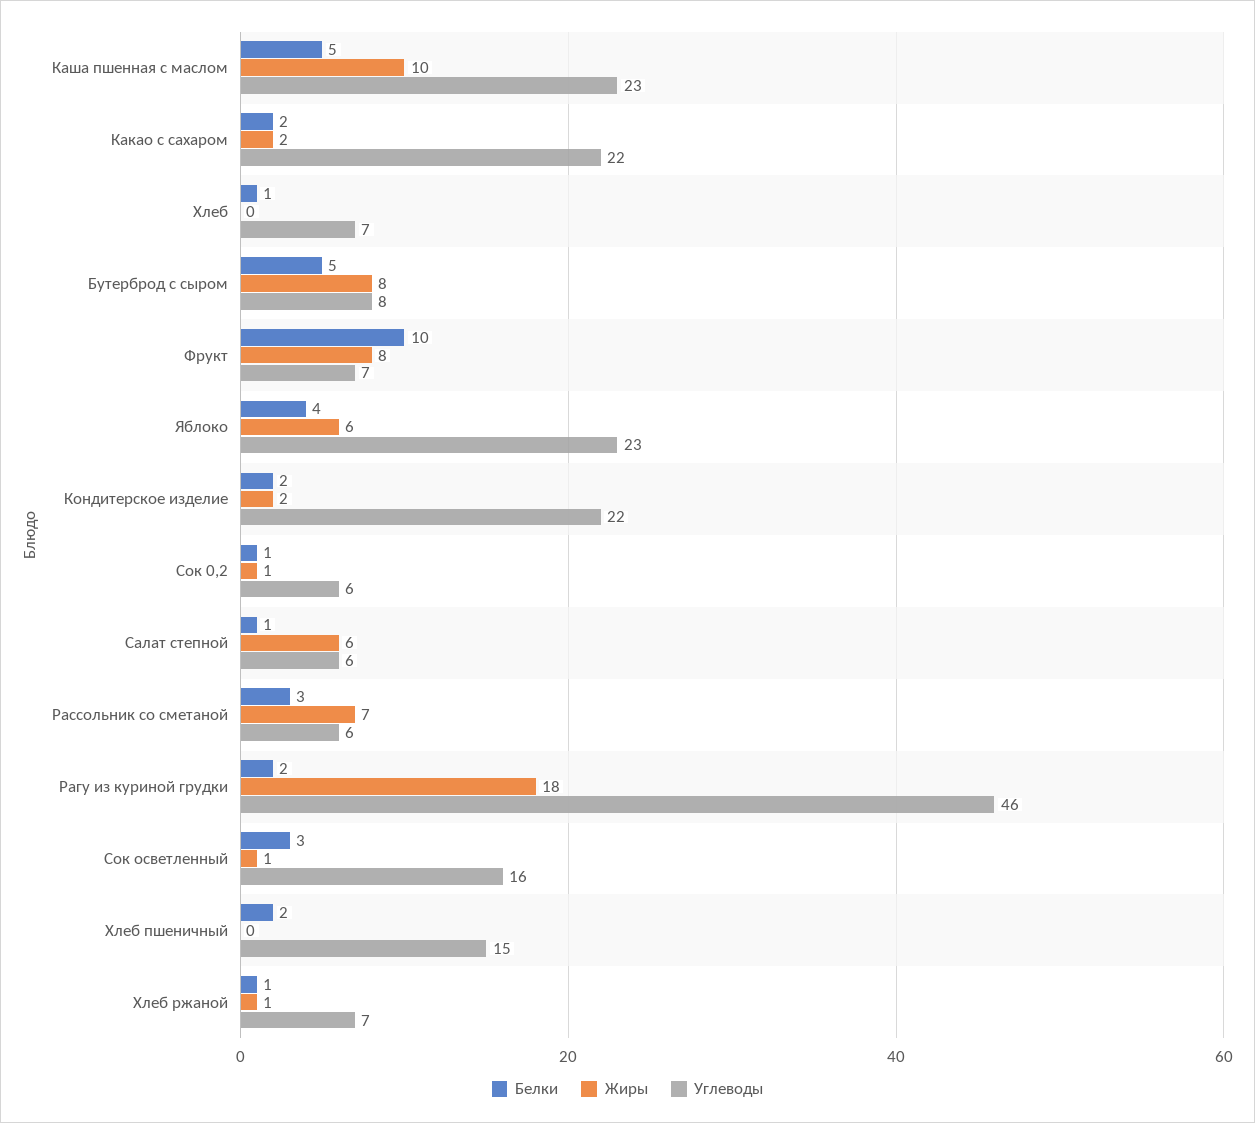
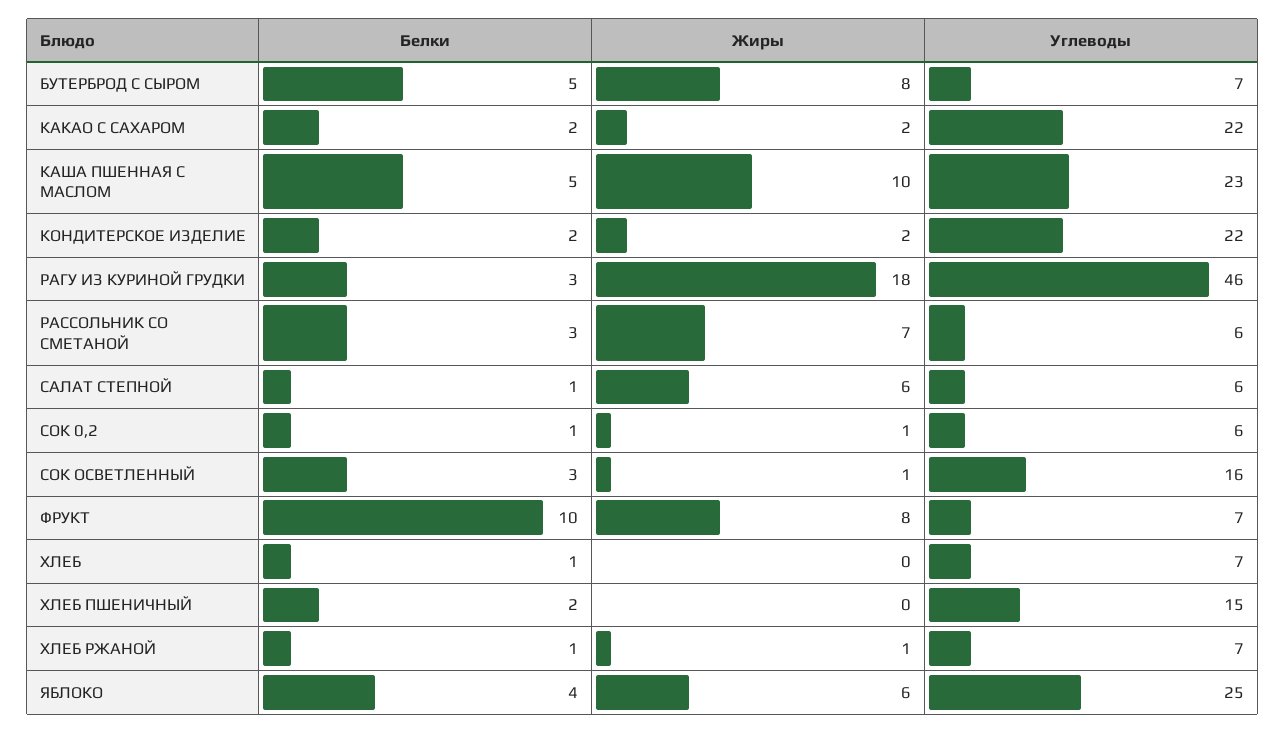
  {
    "Белки": {
      "Каша пшенная с маслом": 5,
      "Какао с сахаром": 2,
      "Хлеб": 1,
      "Бутерброд с сыром": 5,
      "Фрукт": 10,
      "Яблоко": 4,
      "Кондитерское изделие": 2,
      "Сок 0,2": 1,
      "Салат степной": 1,
      "Рассольник со сметаной": 3,
-     "Рагу из куриной грудки": 2,
+     "Рагу из куриной грудки": 3,
      "Сок осветленный": 3,
      "Хлеб пшеничный": 2,
      "Хлеб ржаной": 1
    },
    "Жиры": {
      "Каша пшенная с маслом": 10,
      "Какао с сахаром": 2,
      "Хлеб": 0,
      "Бутерброд с сыром": 8,
      "Фрукт": 8,
      "Яблоко": 6,
      "Кондитерское изделие": 2,
      "Сок 0,2": 1,
      "Салат степной": 6,
      "Рассольник со сметаной": 7,
      "Рагу из куриной грудки": 18,
      "Сок осветленный": 1,
      "Хлеб пшеничный": 0,
      "Хлеб ржаной": 1
    },
    "Углеводы": {
      "Каша пшенная с маслом": 23,
      "Какао с сахаром": 22,
      "Хлеб": 7,
-     "Бутерброд с сыром": 8,
+     "Бутерброд с сыром": 7,
      "Фрукт": 7,
-     "Яблоко": 23,
+     "Яблоко": 25,
      "Кондитерское изделие": 22,
      "Сок 0,2": 6,
      "Салат степной": 6,
      "Рассольник со сметаной": 6,
      "Рагу из куриной грудки": 46,
      "Сок осветленный": 16,
      "Хлеб пшеничный": 15,
      "Хлеб ржаной": 7
    }
  }

